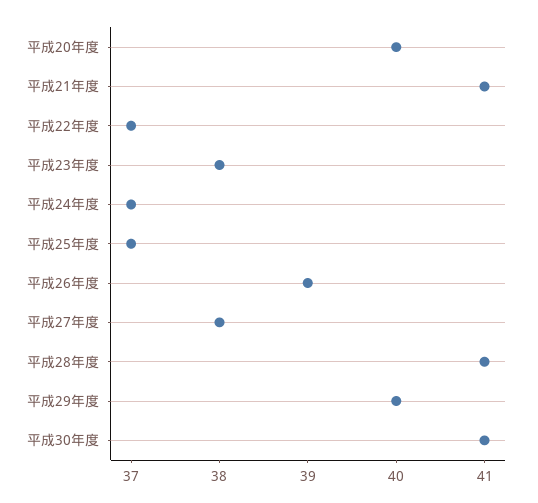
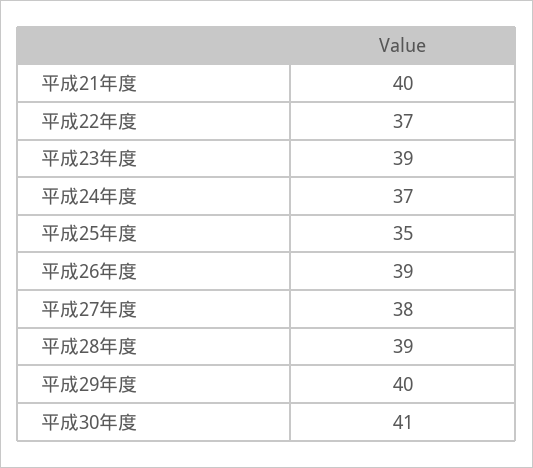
  {
-   "平成20年度": 40,
-   "平成21年度": 41,
+   "平成21年度": 40,
    "平成22年度": 37,
-   "平成23年度": 38,
+   "平成23年度": 39,
    "平成24年度": 37,
-   "平成25年度": 37,
+   "平成25年度": 35,
    "平成26年度": 39,
    "平成27年度": 38,
-   "平成28年度": 41,
+   "平成28年度": 39,
    "平成29年度": 40,
    "平成30年度": 41
  }

